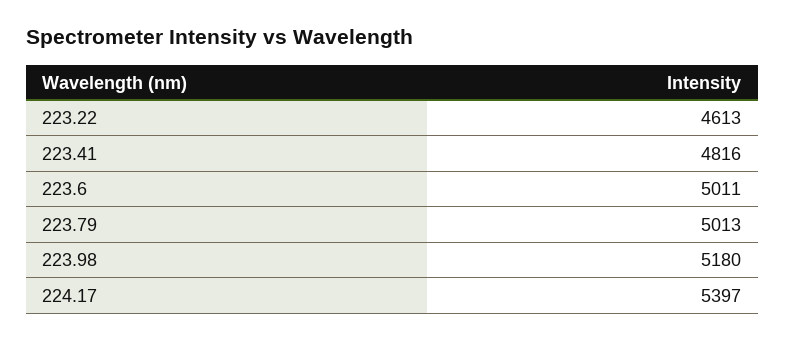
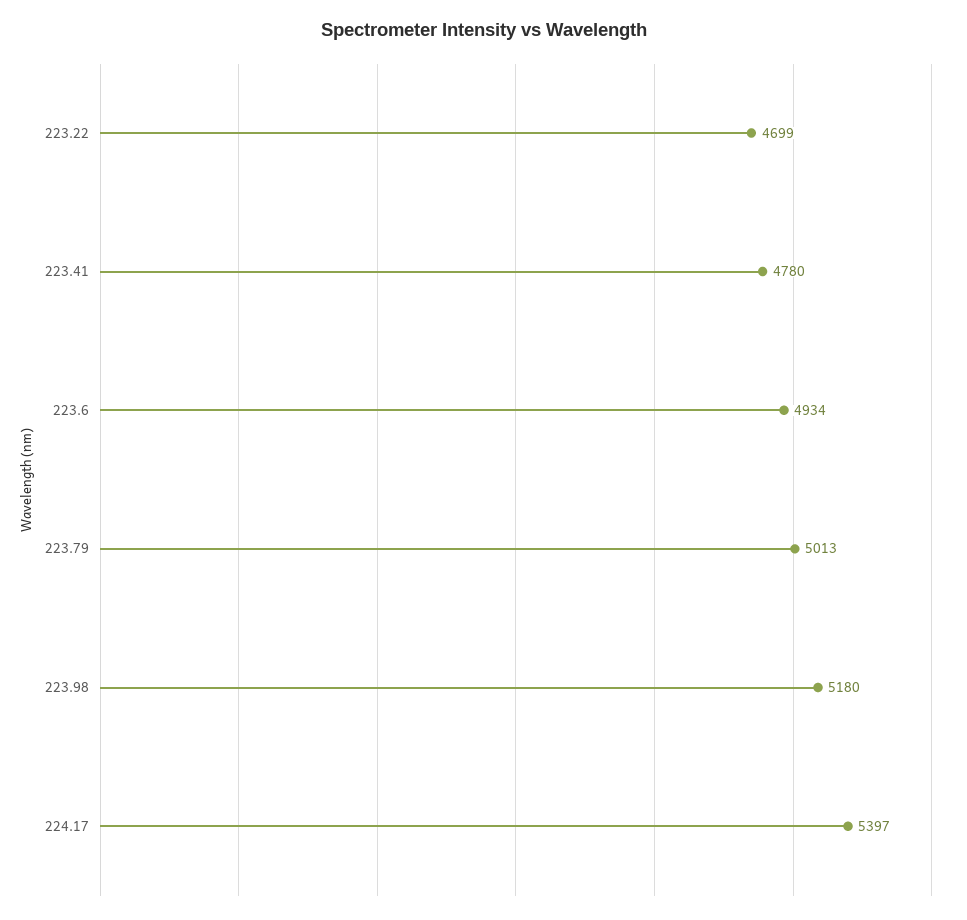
  {
-   "223.22": 4613,
+   "223.22": 4699,
-   "223.41": 4816,
+   "223.41": 4780,
-   "223.6": 5011,
+   "223.6": 4934,
    "223.79": 5013,
    "223.98": 5180,
    "224.17": 5397
  }

